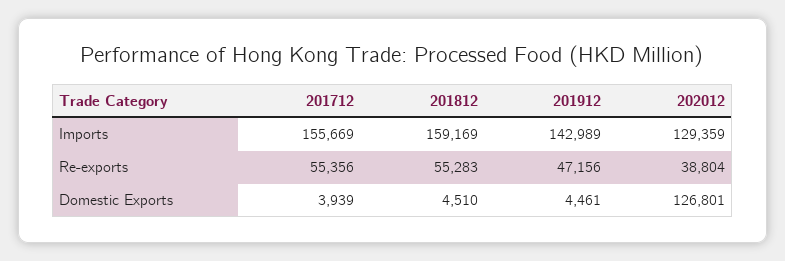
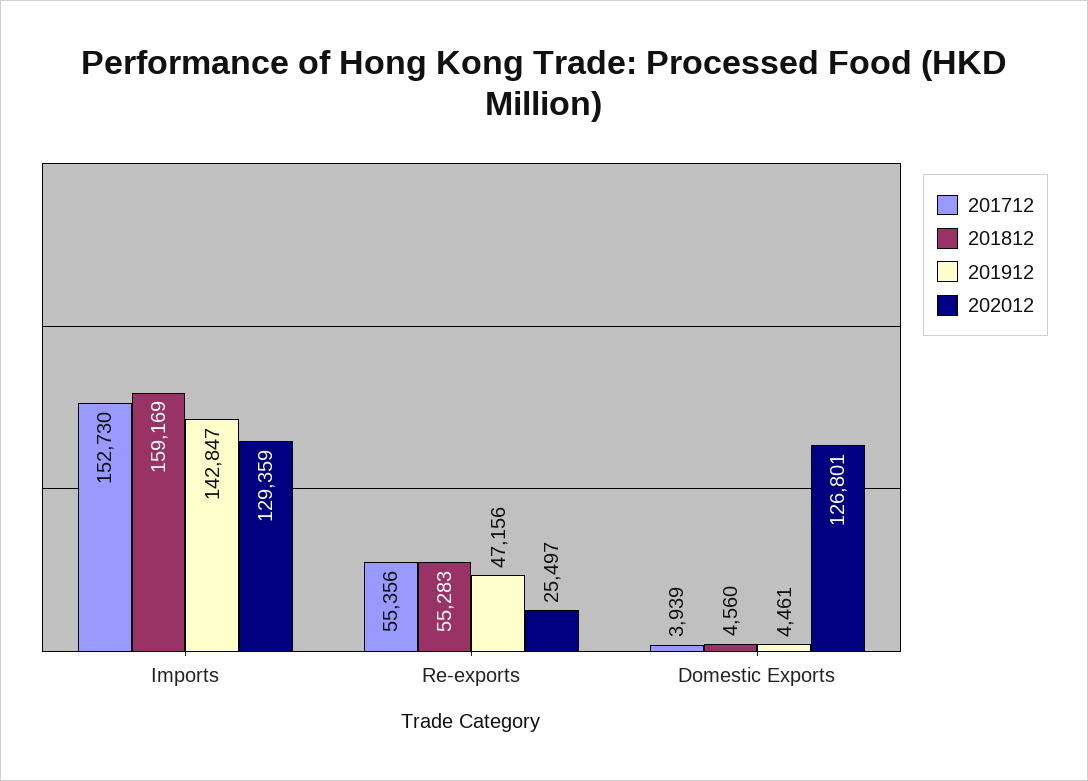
  {
    "201712": {
-     "Imports": 155669,
+     "Imports": 152730,
      "Re-exports": 55356,
      "Domestic Exports": 3939
    },
    "201812": {
      "Imports": 159169,
      "Re-exports": 55283,
-     "Domestic Exports": 4510
+     "Domestic Exports": 4560
    },
    "201912": {
-     "Imports": 142989,
+     "Imports": 142847,
      "Re-exports": 47156,
      "Domestic Exports": 4461
    },
    "202012": {
      "Imports": 129359,
-     "Re-exports": 38804,
+     "Re-exports": 25497,
      "Domestic Exports": 126801
    }
  }

